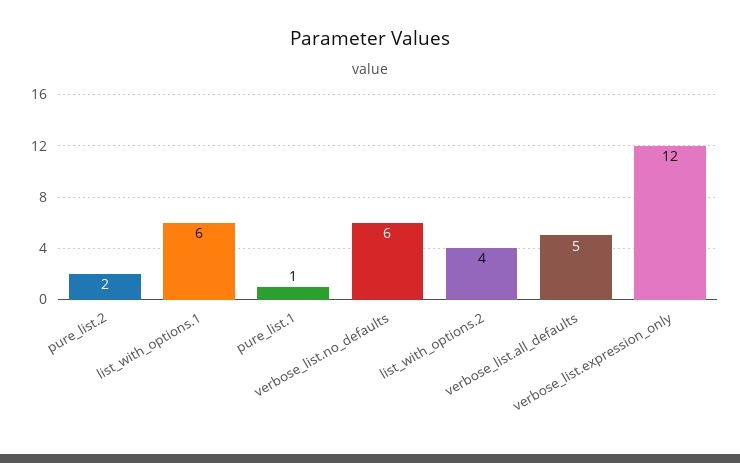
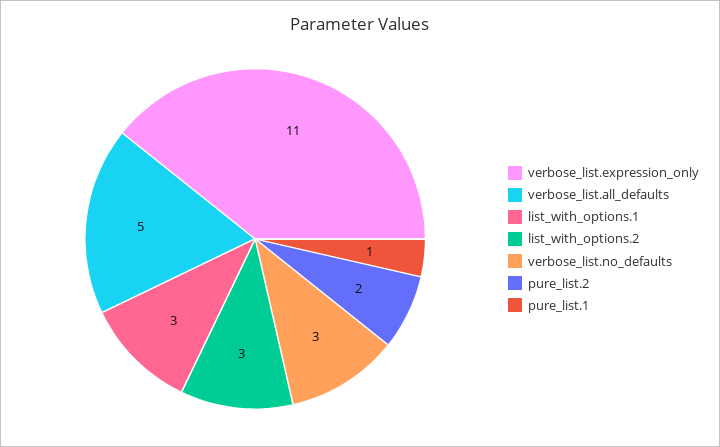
  {
    "pure_list.2": 2,
-   "list_with_options.1": 6,
+   "list_with_options.1": 3,
    "pure_list.1": 1,
-   "verbose_list.no_defaults": 6,
+   "verbose_list.no_defaults": 3,
-   "list_with_options.2": 4,
+   "list_with_options.2": 3,
    "verbose_list.all_defaults": 5,
-   "verbose_list.expression_only": 12
+   "verbose_list.expression_only": 11
  }

